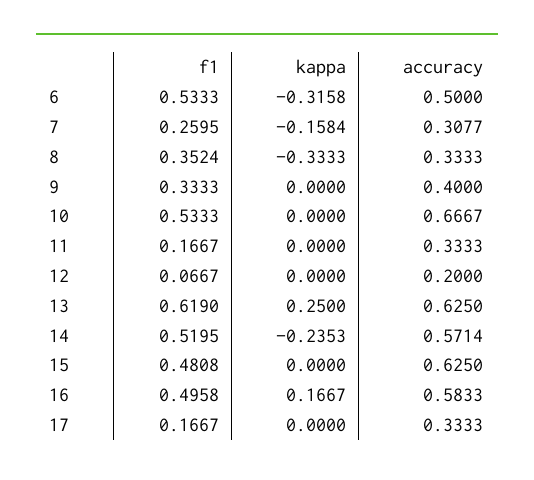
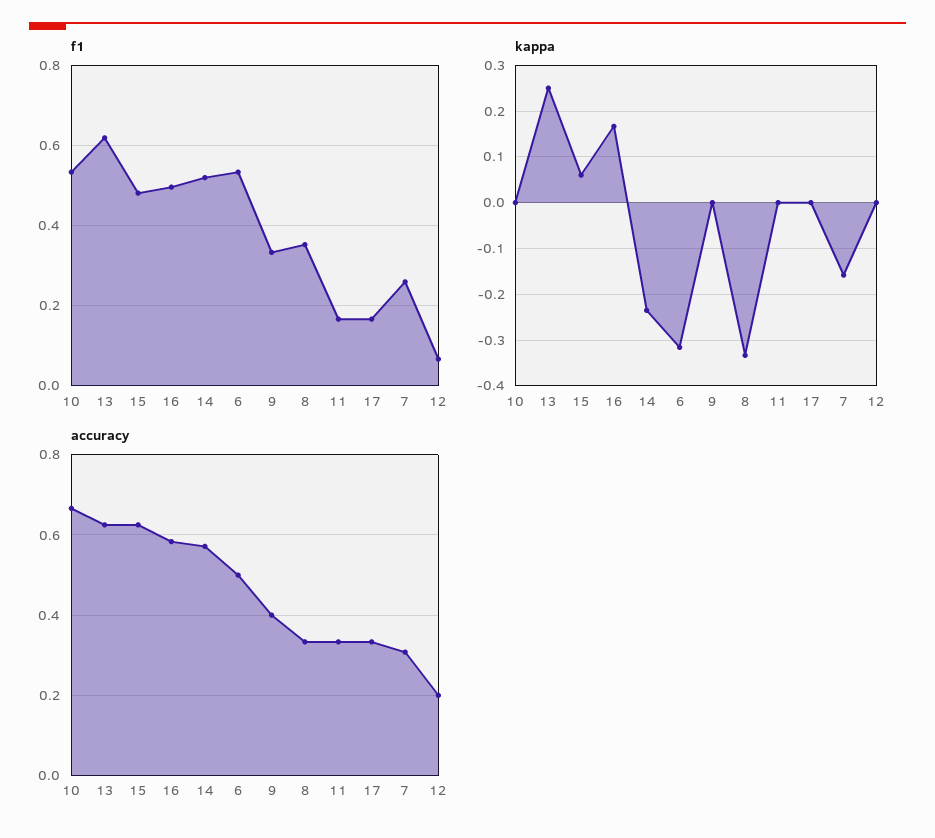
  {
    "f1": {
      "6": 0.5333,
      "7": 0.2595,
      "8": 0.3524,
      "9": 0.3333,
      "10": 0.5333,
      "11": 0.1667,
      "12": 0.0667,
      "13": 0.619,
      "14": 0.5195,
      "15": 0.4808,
      "16": 0.4958,
      "17": 0.1667
    },
    "kappa": {
      "6": -0.3158,
      "7": -0.1584,
      "8": -0.3333,
      "9": 0,
      "10": 0,
      "11": 0,
      "12": 0,
      "13": 0.25,
      "14": -0.2353,
-     "15": 0,
+     "15": 0.06,
      "16": 0.1667,
      "17": 0
    },
    "accuracy": {
      "6": 0.5,
      "7": 0.3077,
      "8": 0.3333,
      "9": 0.4,
      "10": 0.6667,
      "11": 0.3333,
      "12": 0.2,
      "13": 0.625,
      "14": 0.5714,
      "15": 0.625,
      "16": 0.5833,
      "17": 0.3333
    }
  }

